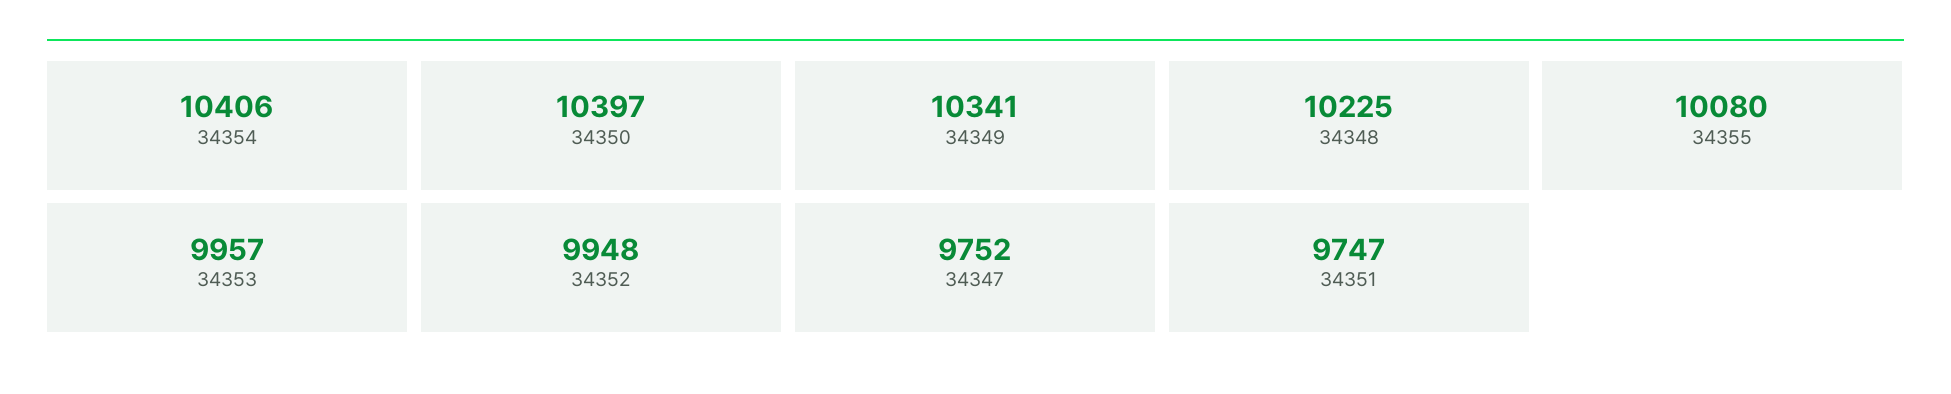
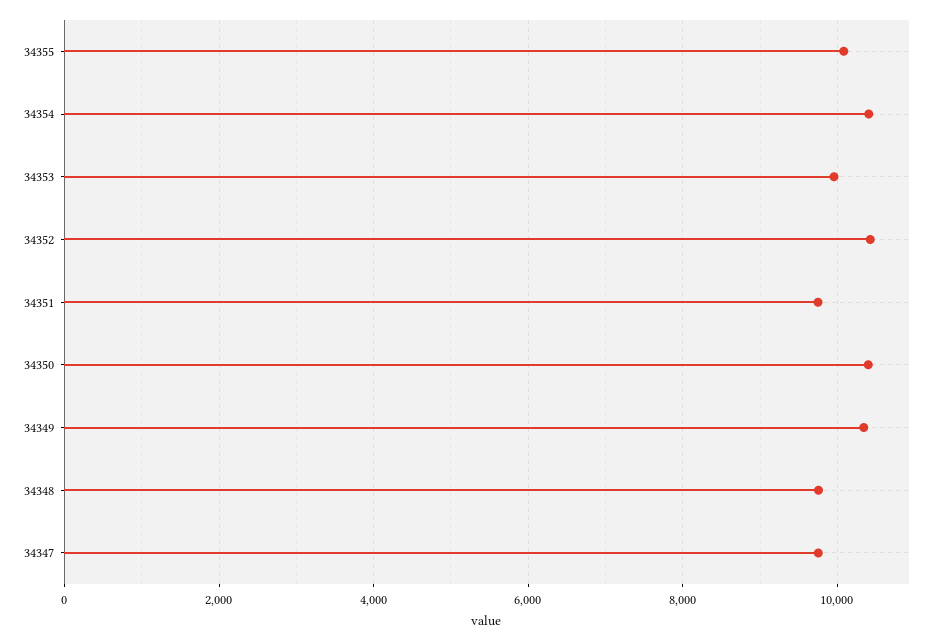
  {
    "34354": 10406,
    "34350": 10397,
    "34349": 10341,
-   "34348": 10225,
+   "34348": 9800,
    "34355": 10080,
    "34353": 9957,
-   "34352": 9948,
+   "34352": 10400,
    "34347": 9752,
    "34351": 9747
  }

